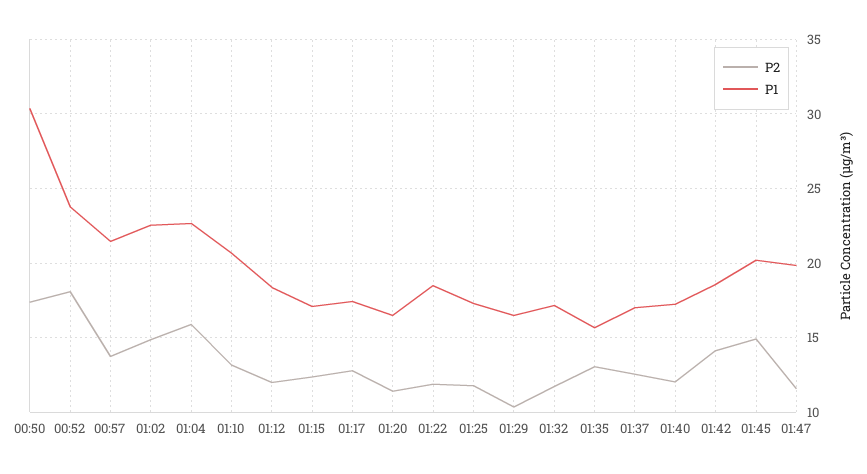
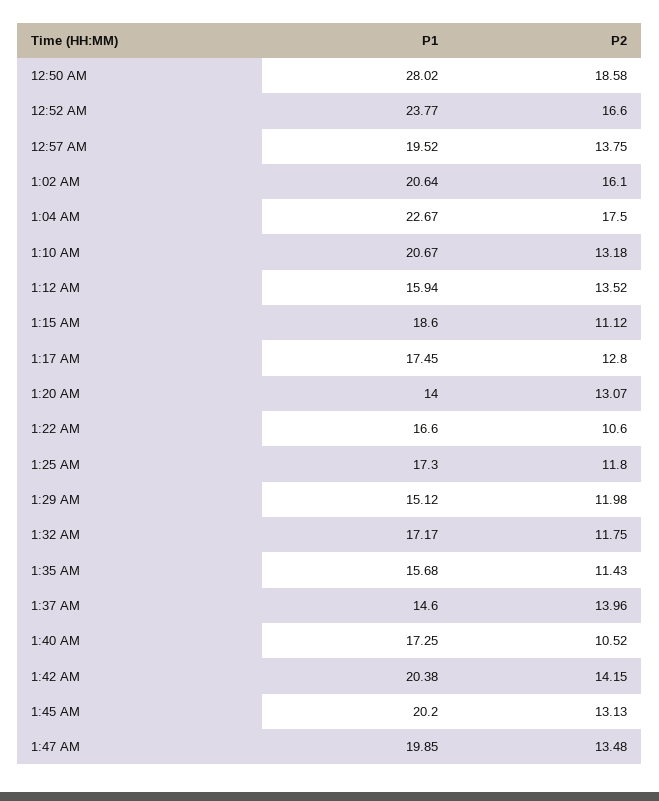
  {
    "P2": {
-     "00:50": 17.5,
+     "00:50": 18.58,
-     "00:52": 18,
+     "00:52": 16.6,
      "00:57": 13.75,
-     "01:02": 15,
+     "01:02": 16.1,
-     "01:04": 16,
+     "01:04": 17.5,
      "01:10": 13.18,
-     "01:12": 12,
+     "01:12": 13.52,
-     "01:15": 12.5,
+     "01:15": 11.12,
      "01:17": 12.8,
-     "01:20": 11.5,
+     "01:20": 13.07,
-     "01:22": 12,
+     "01:22": 10.6,
      "01:25": 11.8,
-     "01:29": 10.5,
+     "01:29": 11.98,
      "01:32": 11.75,
-     "01:35": 13,
+     "01:35": 11.43,
-     "01:37": 12.5,
+     "01:37": 13.96,
-     "01:40": 12,
+     "01:40": 10.52,
      "01:42": 14.15,
-     "01:45": 15,
+     "01:45": 13.13,
-     "01:47": 11.5
+     "01:47": 13.48
    },
    "P1": {
-     "00:50": 30.5,
+     "00:50": 28.02,
      "00:52": 23.77,
-     "00:57": 21.5,
+     "00:57": 19.52,
-     "01:02": 22.5,
+     "01:02": 20.64,
      "01:04": 22.67,
      "01:10": 20.67,
-     "01:12": 18.5,
+     "01:12": 15.94,
-     "01:15": 17,
+     "01:15": 18.6,
      "01:17": 17.45,
-     "01:20": 16.5,
+     "01:20": 14,
-     "01:22": 18.5,
+     "01:22": 16.6,
      "01:25": 17.3,
-     "01:29": 16.5,
+     "01:29": 15.12,
      "01:32": 17.17,
      "01:35": 15.68,
-     "01:37": 17,
+     "01:37": 14.6,
      "01:40": 17.25,
-     "01:42": 18.5,
+     "01:42": 20.38,
      "01:45": 20.2,
      "01:47": 19.85
    }
  }

